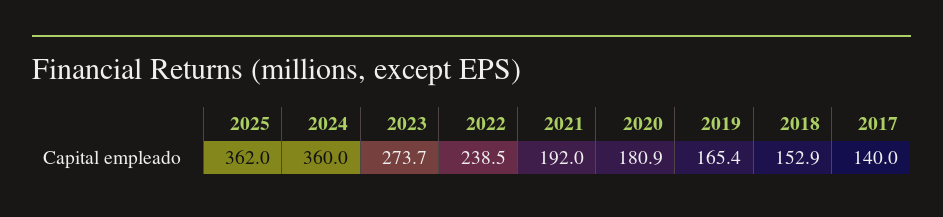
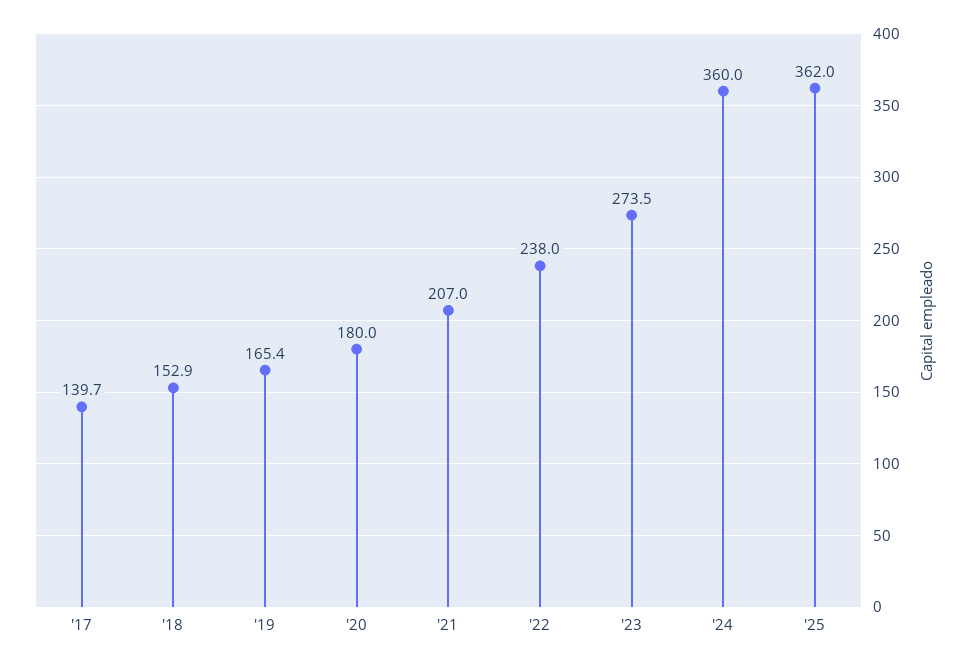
  {
    "2025": 362,
    "2024": 360,
-   "2023": 273.7,
+   "2023": 273.5,
-   "2022": 238.5,
+   "2022": 238,
-   "2021": 192,
+   "2021": 207,
-   "2020": 180.9,
+   "2020": 180,
    "2019": 165.4,
    "2018": 152.9,
-   "2017": 140
+   "2017": 139.7
  }

